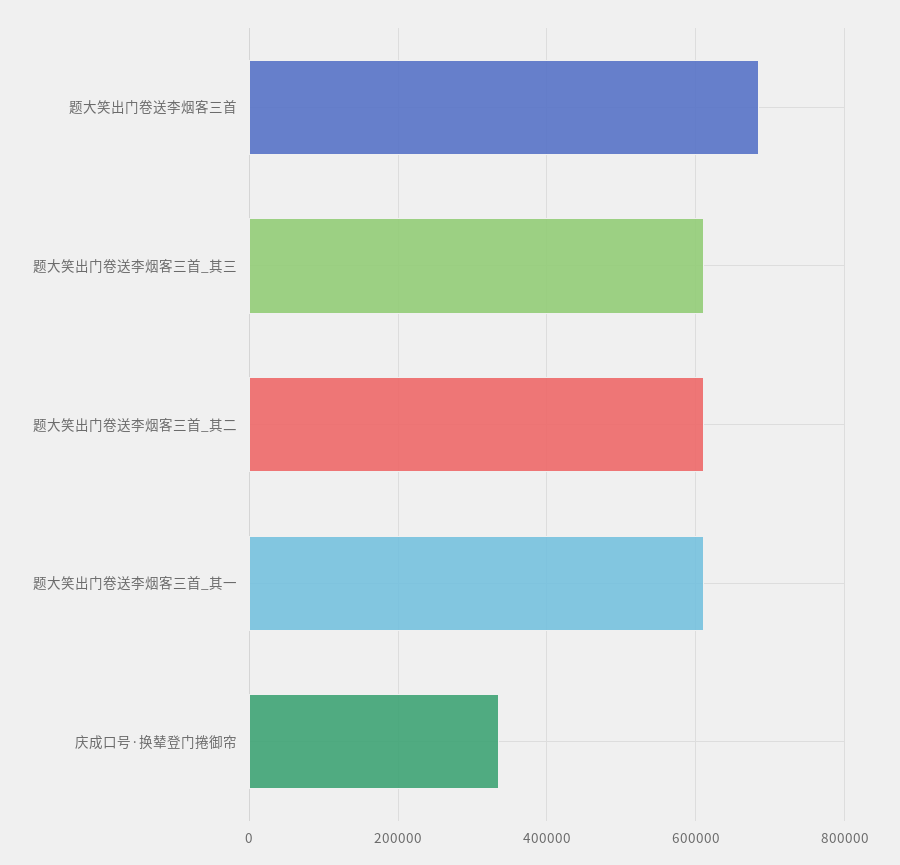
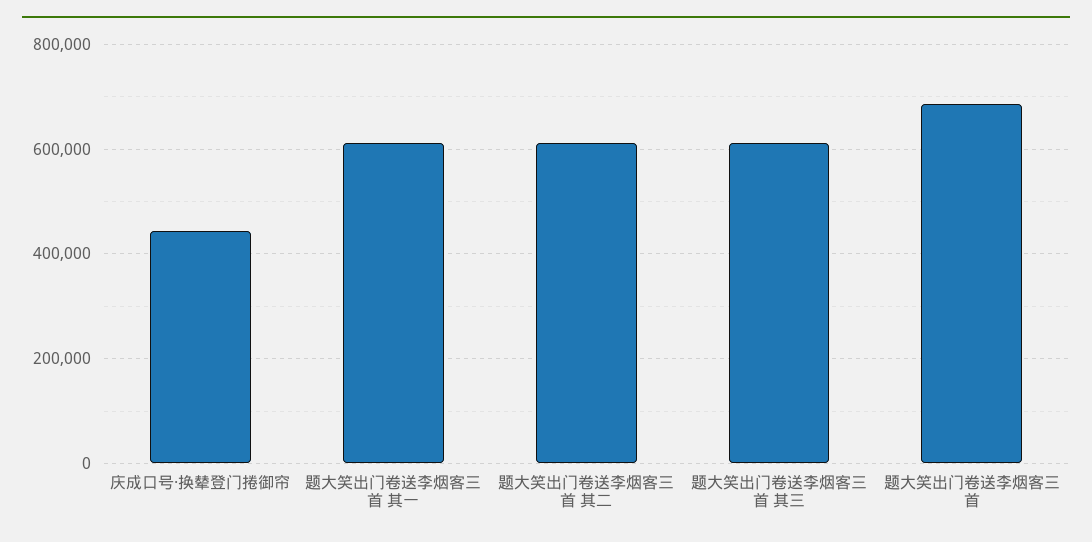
  {
    "题大笑出门卷送李烟客三首": 680000,
    "题大笑出门卷送李烟客三首_其三": 620000,
    "题大笑出门卷送李烟客三首_其二": 620000,
    "题大笑出门卷送李烟客三首_其一": 620000,
-   "庆成口号·换辇登门捲御帘": 340000
+   "庆成口号·换辇登门捲御帘": 440000
  }

